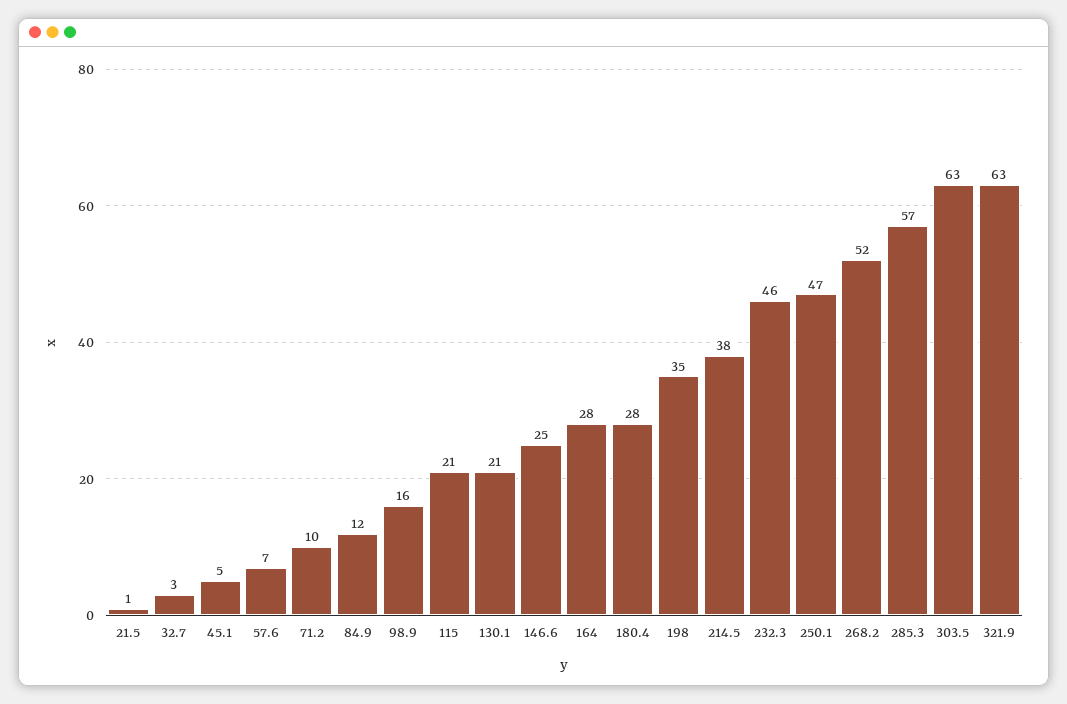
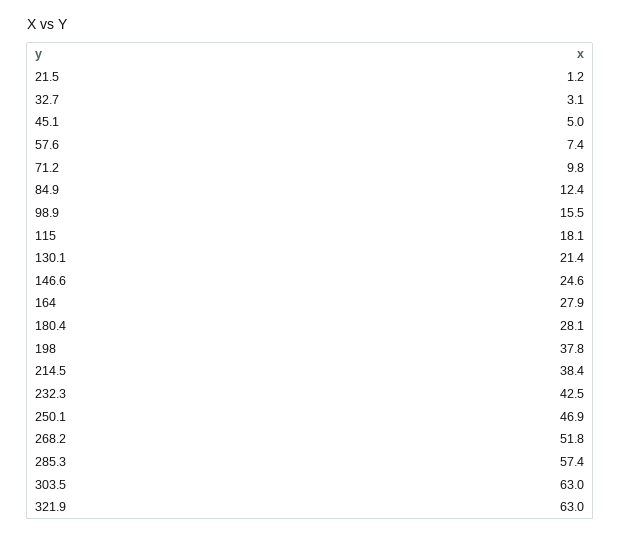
  {
    "21.5": 1.2,
    "32.7": 3.1,
    "45.1": 5,
    "57.6": 7.4,
    "71.2": 9.8,
    "84.9": 12.4,
    "98.9": 15.5,
-   "115": 21,
+   "115": 18.1,
    "130.1": 21.4,
    "146.6": 24.6,
    "164": 27.9,
    "180.4": 28.1,
-   "198": 35,
+   "198": 37.8,
    "214.5": 38.4,
-   "232.3": 46,
+   "232.3": 42.5,
    "250.1": 46.9,
    "268.2": 51.8,
    "285.3": 57.4,
    "303.5": 63,
    "321.9": 63
  }

